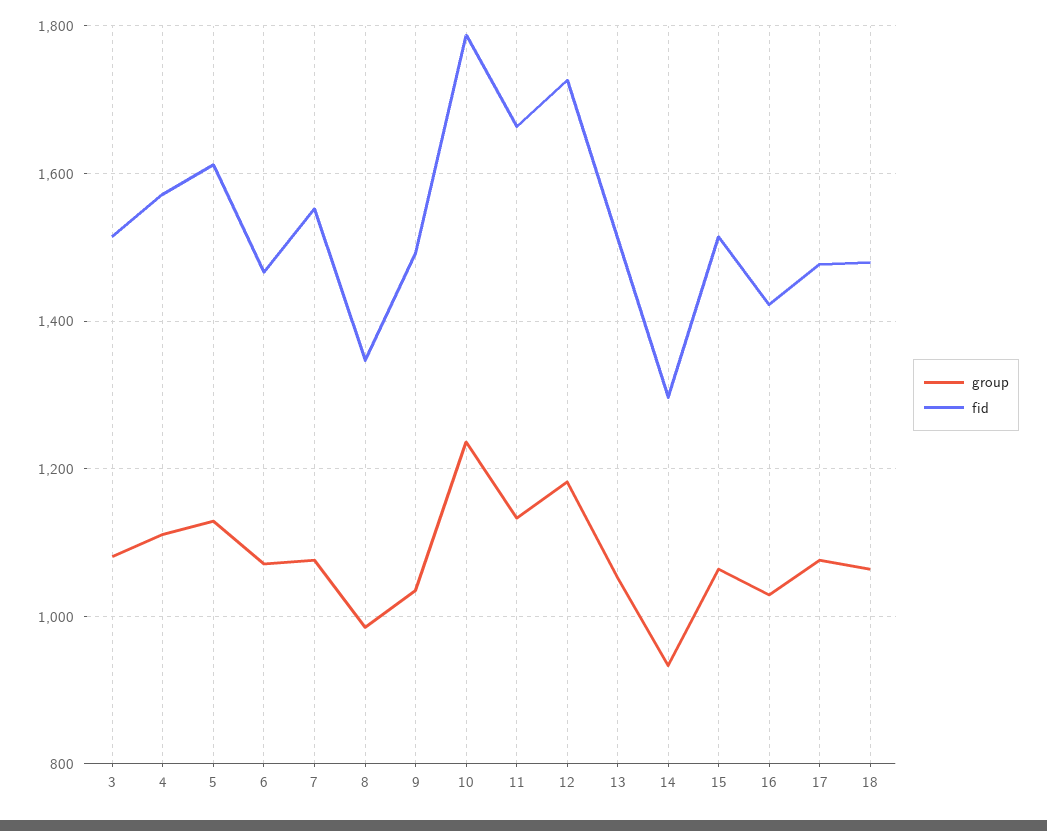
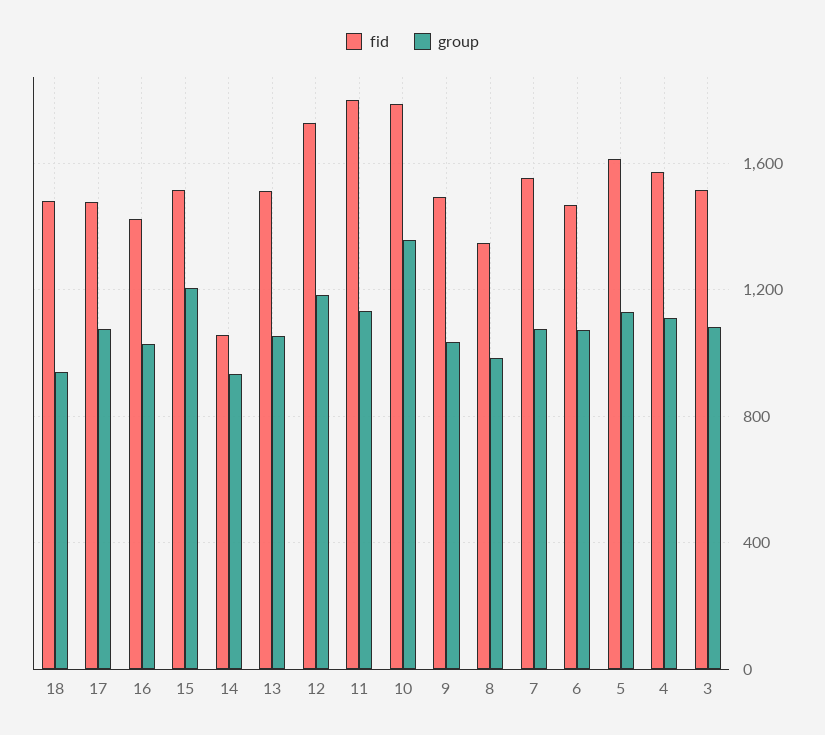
  {
    "group": {
      "3": 1080,
      "4": 1120,
      "5": 1120,
      "6": 1080,
      "7": 1080,
      "8": 980,
      "9": 1040,
-     "10": 1240,
+     "10": 1350,
      "11": 1140,
      "12": 1180,
      "13": 1060,
      "14": 940,
-     "15": 1060,
+     "15": 1200,
      "16": 1020,
      "17": 1080,
-     "18": 1060
+     "18": 950
    },
    "fid": {
      "3": 1520,
      "4": 1580,
      "5": 1620,
      "6": 1460,
      "7": 1560,
      "8": 1340,
      "9": 1500,
      "10": 1780,
-     "11": 1660,
+     "11": 1800,
      "12": 1720,
      "13": 1520,
-     "14": 1300,
+     "14": 1050,
      "15": 1520,
      "16": 1420,
      "17": 1480,
      "18": 1480
    }
  }

